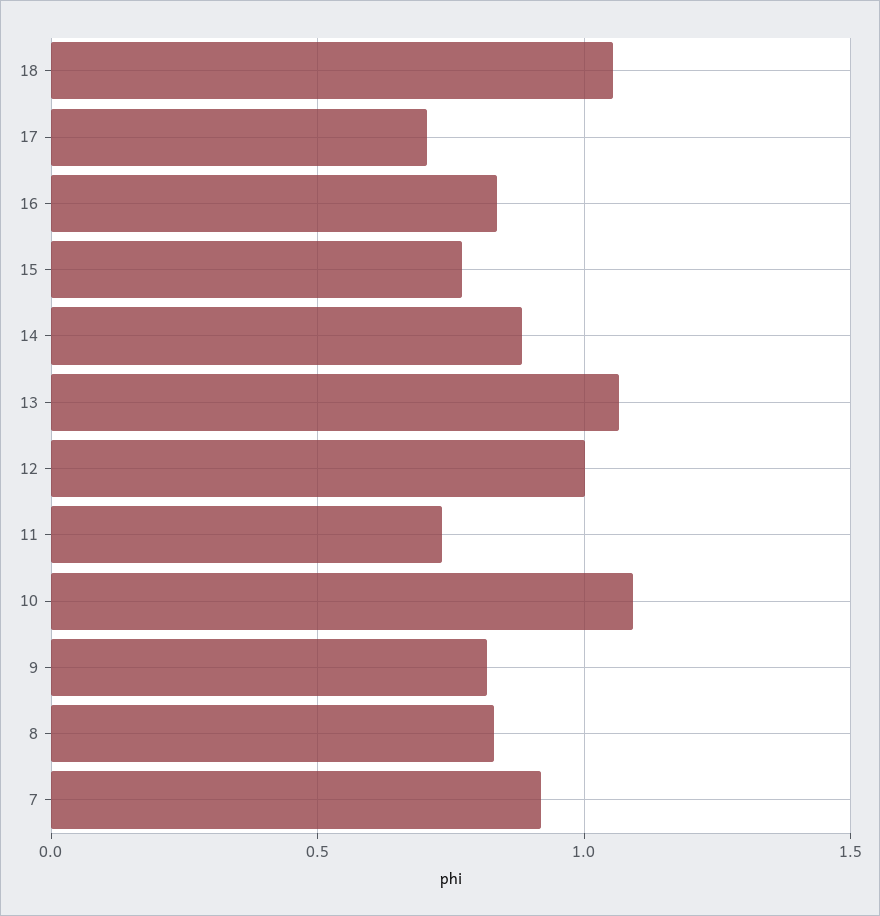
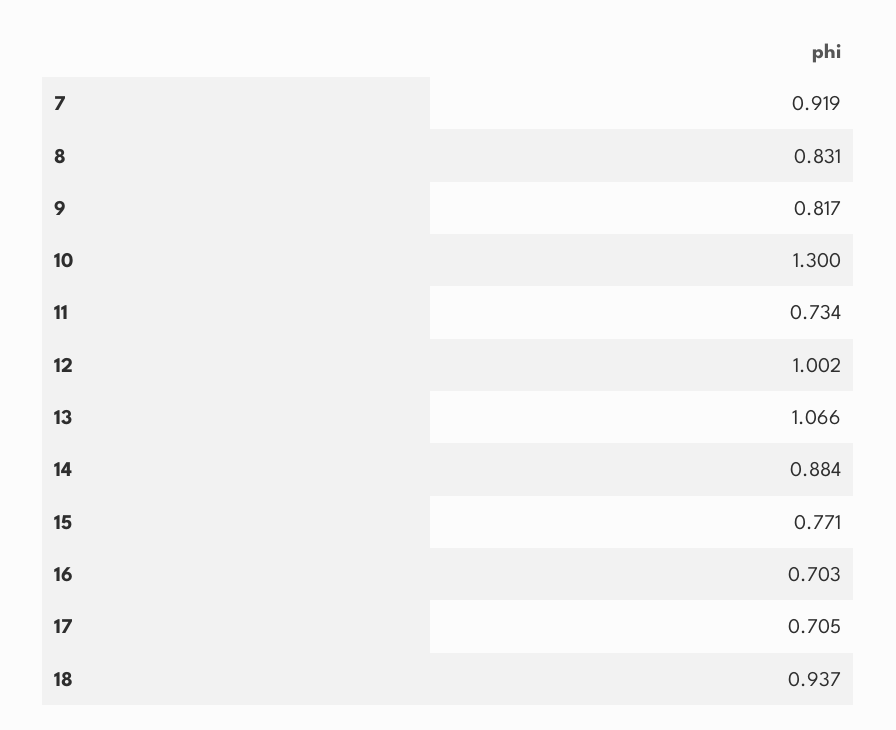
  {
-   "18": 1.05,
+   "18": 0.937,
    "17": 0.705,
-   "16": 0.85,
+   "16": 0.703,
    "15": 0.771,
    "14": 0.884,
    "13": 1.066,
    "12": 1.002,
    "11": 0.734,
-   "10": 1.1,
+   "10": 1.3,
    "9": 0.817,
    "8": 0.831,
    "7": 0.919
  }

